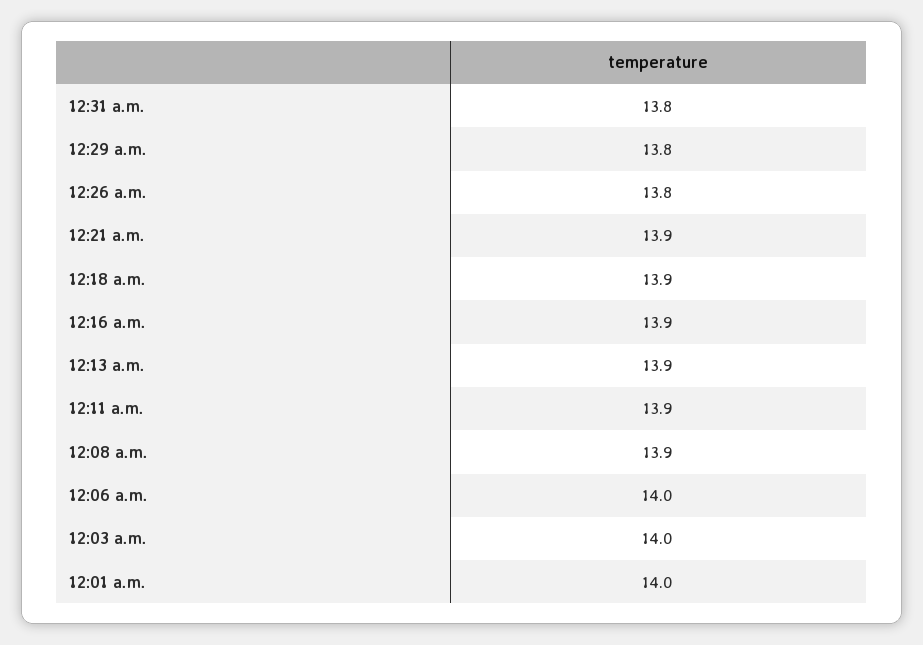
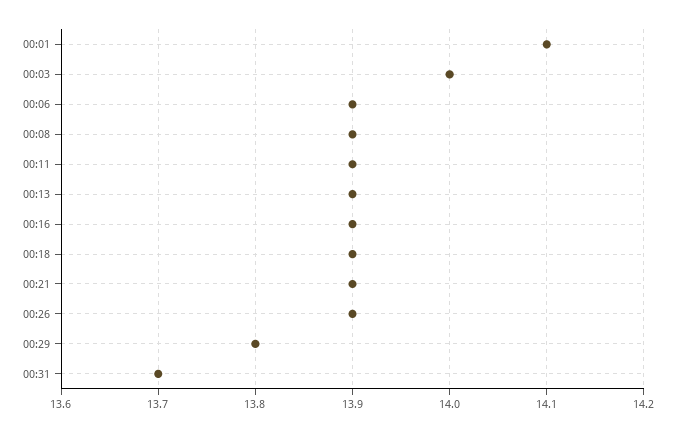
  {
-   "12:31 a.m.": 13.8,
+   "12:31 a.m.": 13.7,
    "12:29 a.m.": 13.8,
-   "12:26 a.m.": 13.8,
+   "12:26 a.m.": 13.9,
    "12:21 a.m.": 13.9,
    "12:18 a.m.": 13.9,
    "12:16 a.m.": 13.9,
    "12:13 a.m.": 13.9,
    "12:11 a.m.": 13.9,
    "12:08 a.m.": 13.9,
-   "12:06 a.m.": 14,
+   "12:06 a.m.": 13.9,
    "12:03 a.m.": 14,
-   "12:01 a.m.": 14
+   "12:01 a.m.": 14.1
  }

